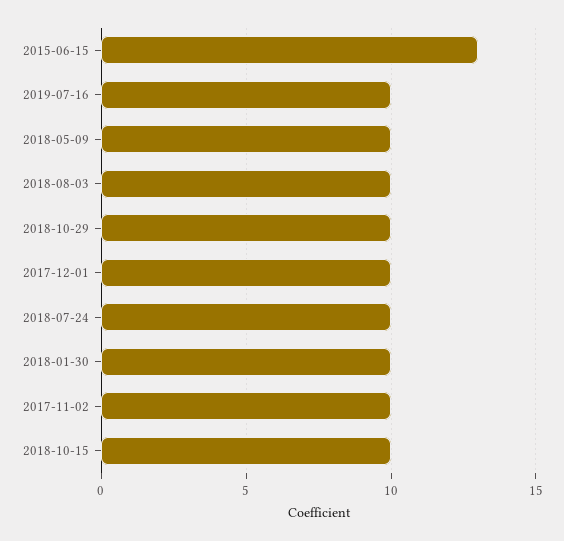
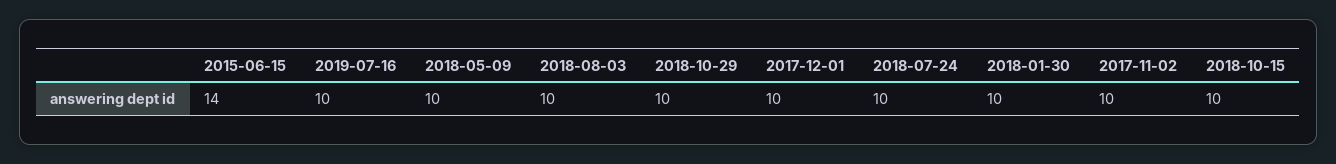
  {
-   "2015-06-15": 13,
+   "2015-06-15": 14,
    "2019-07-16": 10,
    "2018-05-09": 10,
    "2018-08-03": 10,
    "2018-10-29": 10,
    "2017-12-01": 10,
    "2018-07-24": 10,
    "2018-01-30": 10,
    "2017-11-02": 10,
    "2018-10-15": 10
  }

